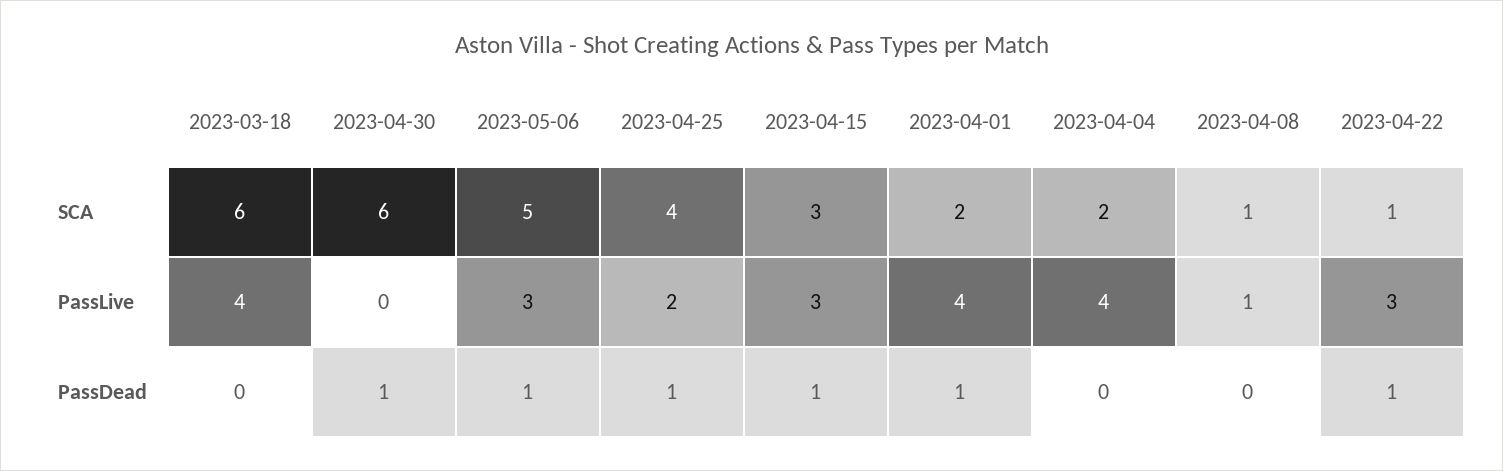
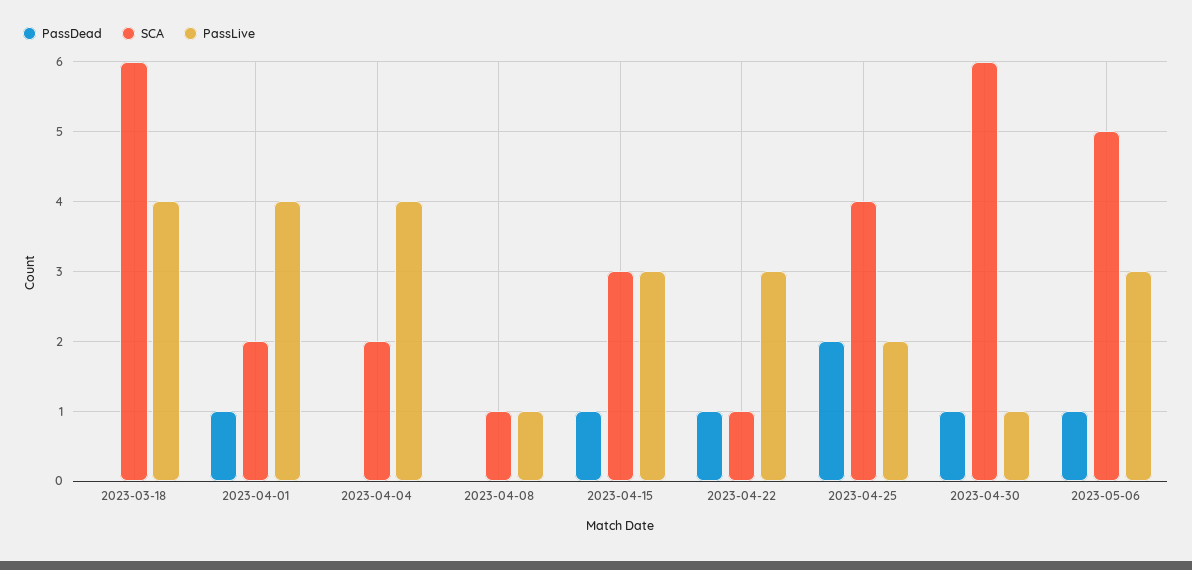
  {
    "SCA": {
      "2023-03-18": 6,
      "2023-04-30": 6,
      "2023-05-06": 5,
      "2023-04-25": 4,
      "2023-04-15": 3,
      "2023-04-01": 2,
      "2023-04-04": 2,
      "2023-04-08": 1,
      "2023-04-22": 1
    },
    "PassLive": {
      "2023-03-18": 4,
-     "2023-04-30": 0,
+     "2023-04-30": 1,
      "2023-05-06": 3,
      "2023-04-25": 2,
      "2023-04-15": 3,
      "2023-04-01": 4,
      "2023-04-04": 4,
      "2023-04-08": 1,
      "2023-04-22": 3
    },
    "PassDead": {
      "2023-03-18": 0,
      "2023-04-30": 1,
      "2023-05-06": 1,
-     "2023-04-25": 1,
+     "2023-04-25": 2,
      "2023-04-15": 1,
      "2023-04-01": 1,
      "2023-04-04": 0,
      "2023-04-08": 0,
      "2023-04-22": 1
    }
  }

